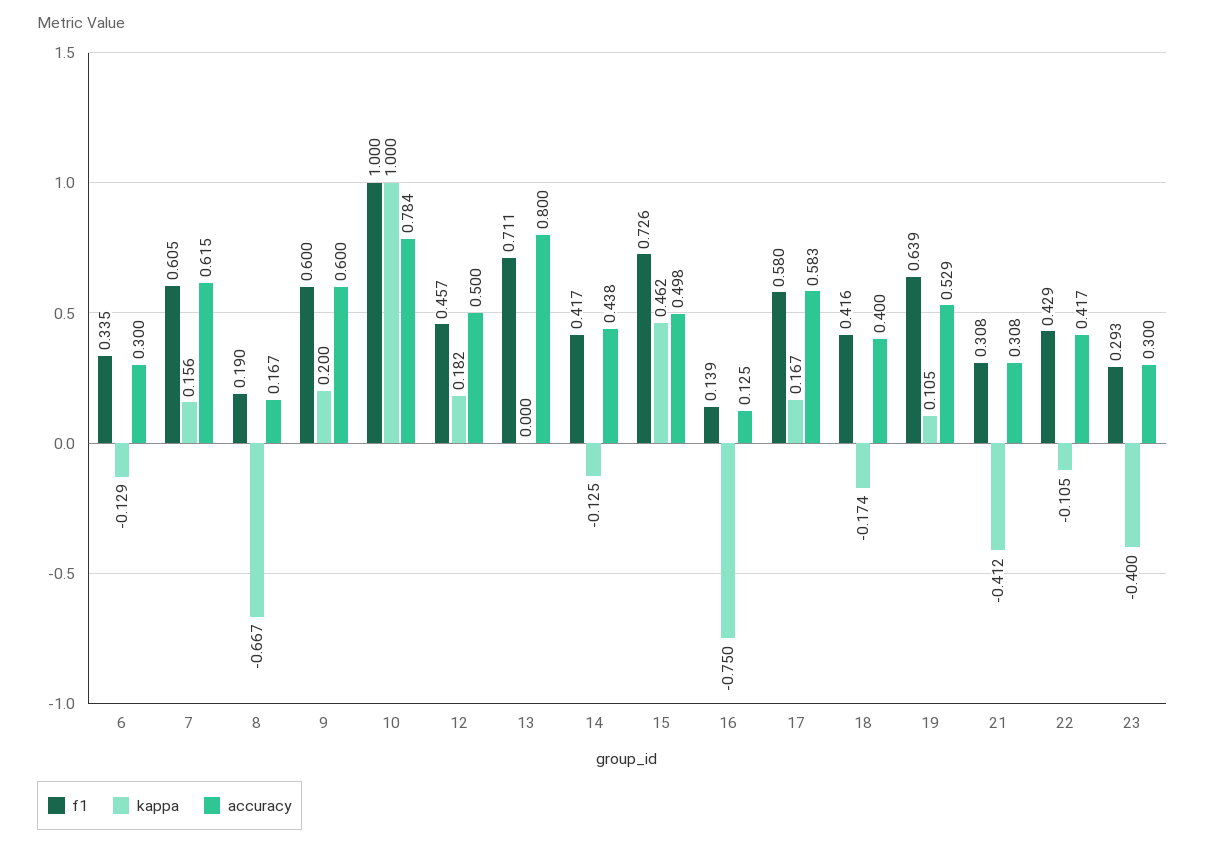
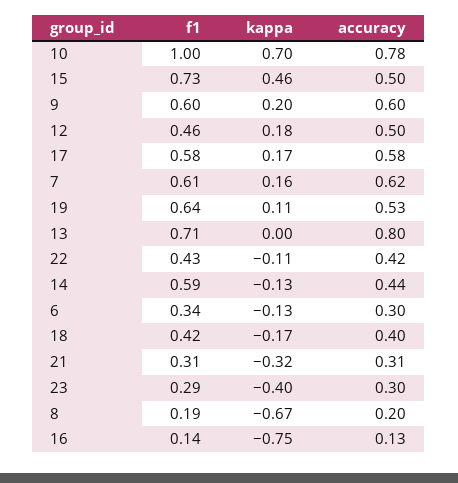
  {
    "f1": {
      "6": 0.335,
      "7": 0.605,
      "8": 0.19,
      "9": 0.6,
      "10": 1,
      "12": 0.457,
      "13": 0.711,
-     "14": 0.417,
+     "14": 0.59,
      "15": 0.726,
      "16": 0.139,
      "17": 0.58,
      "18": 0.416,
      "19": 0.639,
      "21": 0.308,
      "22": 0.429,
      "23": 0.293
    },
    "kappa": {
      "6": -0.129,
      "7": 0.156,
      "8": -0.667,
      "9": 0.2,
-     "10": 1,
+     "10": 0.7,
      "12": 0.182,
      "13": 0,
      "14": -0.125,
      "15": 0.462,
      "16": -0.75,
      "17": 0.167,
      "18": -0.174,
      "19": 0.105,
-     "21": -0.412,
+     "21": -0.32,
      "22": -0.105,
      "23": -0.4
    },
    "accuracy": {
      "6": 0.3,
      "7": 0.615,
-     "8": 0.167,
+     "8": 0.2,
      "9": 0.6,
      "10": 0.784,
      "12": 0.5,
      "13": 0.8,
      "14": 0.438,
      "15": 0.498,
      "16": 0.125,
      "17": 0.583,
      "18": 0.4,
      "19": 0.529,
      "21": 0.308,
      "22": 0.417,
      "23": 0.3
    }
  }

